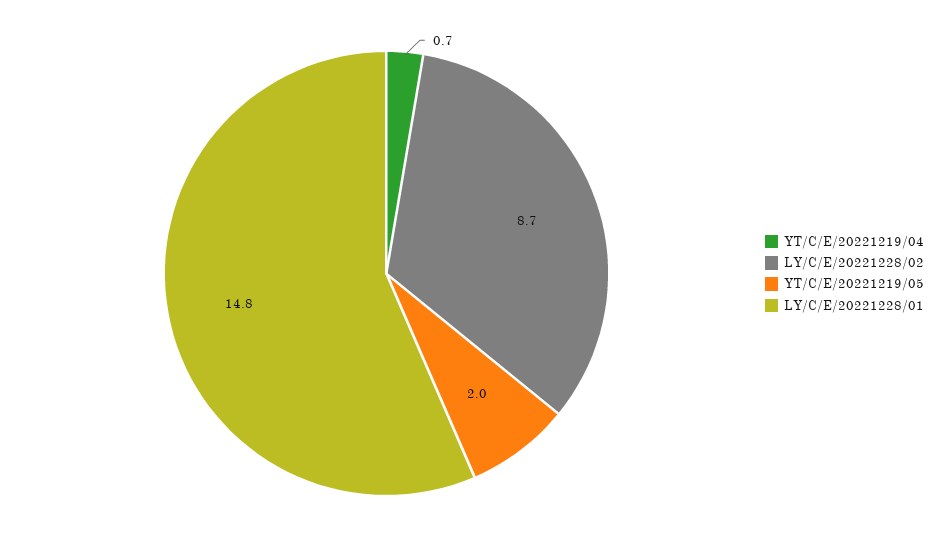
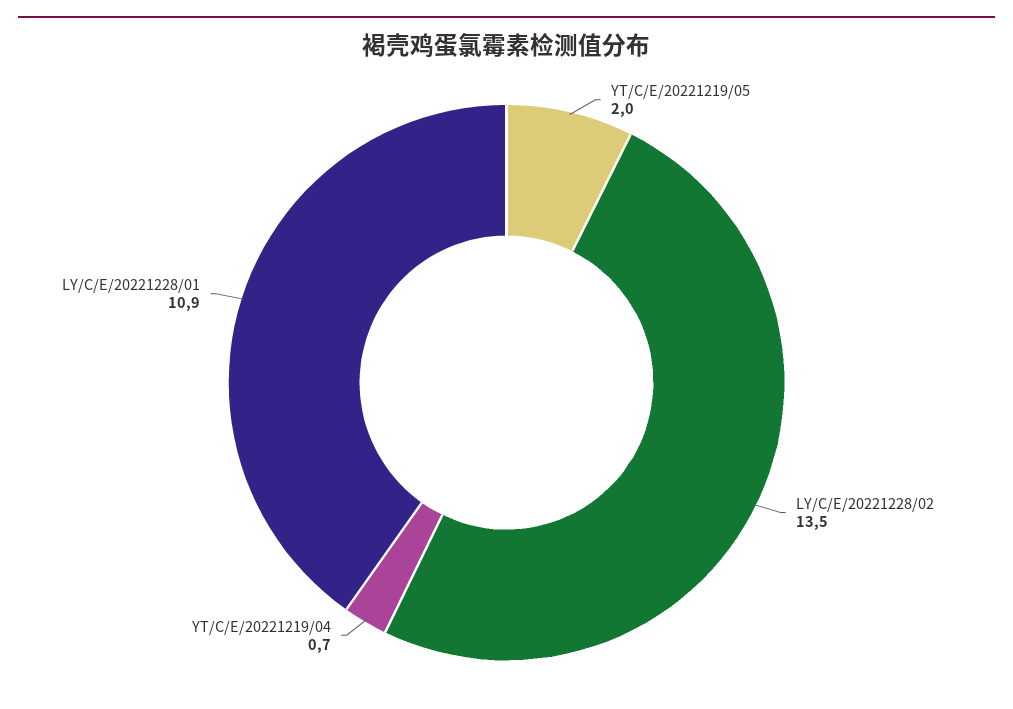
  {
    "YT/C/E/20221219/04": 0.7,
-   "LY/C/E/20221228/02": 8.7,
+   "LY/C/E/20221228/02": 13.5,
    "YT/C/E/20221219/05": 2,
-   "LY/C/E/20221228/01": 14.8
+   "LY/C/E/20221228/01": 10.9
  }

